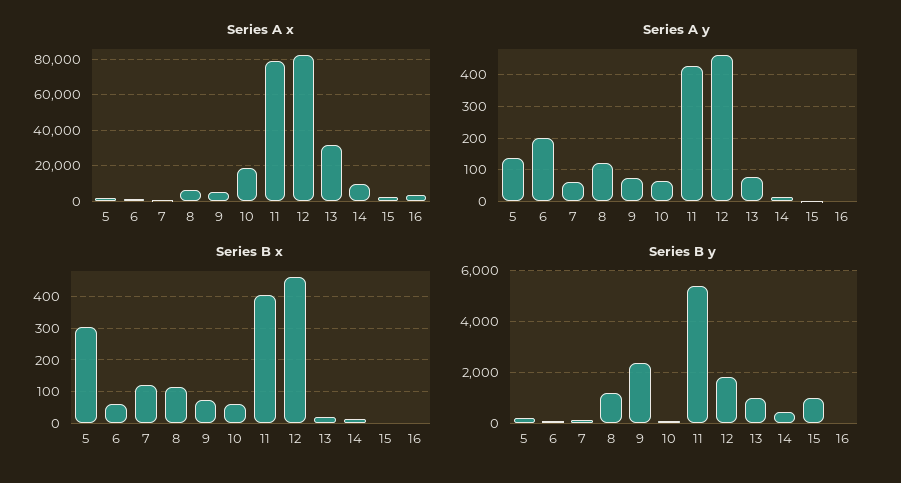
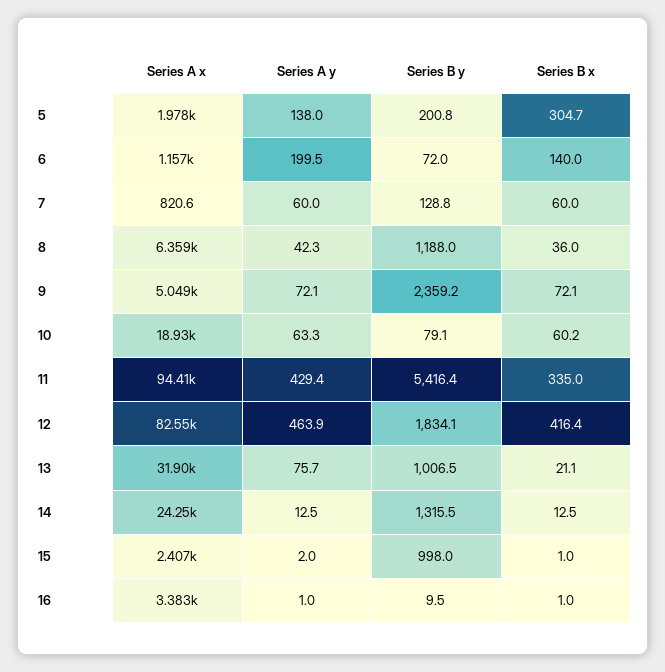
  {
    "Series A x": {
      "5": 1978,
      "6": 1157,
      "7": 820.6,
      "8": 6359,
      "9": 5049,
      "10": 18930,
-     "11": 80000,
+     "11": 94410,
      "12": 82550,
      "13": 31900,
-     "14": 10000,
+     "14": 24250,
      "15": 2407,
      "16": 3383
    },
    "Series A y": {
      "5": 138,
      "6": 199.5,
      "7": 60,
-     "8": 120,
+     "8": 42.3,
      "9": 72.1,
      "10": 63.3,
      "11": 429.4,
      "12": 463.9,
      "13": 75.7,
      "14": 12.5,
      "15": 2,
      "16": 1
    },
    "Series B x": {
      "5": 304.7,
-     "6": 60,
+     "6": 140,
-     "7": 120,
+     "7": 60,
-     "8": 120,
+     "8": 36,
      "9": 72.1,
      "10": 60.2,
-     "11": 400,
+     "11": 335,
-     "12": 460,
+     "12": 416.4,
      "13": 21.1,
      "14": 12.5,
      "15": 1,
      "16": 1
    },
    "Series B y": {
      "5": 200.8,
      "6": 72,
      "7": 128.8,
      "8": 1188,
      "9": 2359.2,
      "10": 79.1,
      "11": 5416.4,
      "12": 1834.1,
      "13": 1006.5,
-     "14": 500,
+     "14": 1315.5,
      "15": 998,
      "16": 9.5
    }
  }

